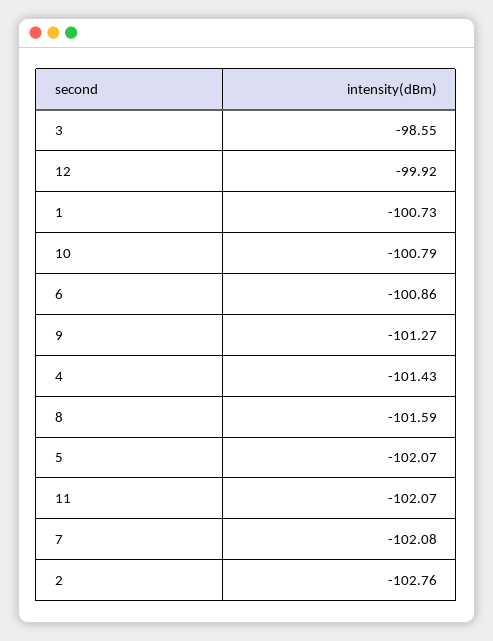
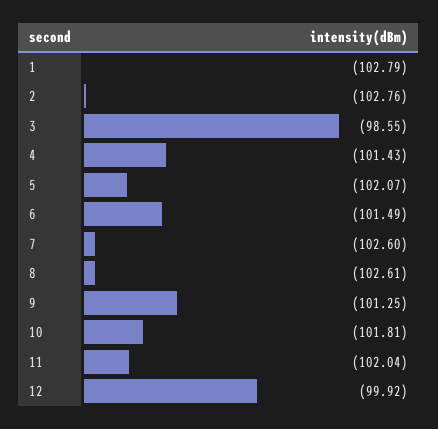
  {
    "3": -98.55,
    "12": -99.92,
-   "1": -100.73,
+   "1": -102.79,
-   "10": -100.79,
+   "10": -101.81,
-   "6": -100.86,
+   "6": -101.49,
-   "9": -101.27,
+   "9": -101.25,
    "4": -101.43,
-   "8": -101.59,
+   "8": -102.61,
    "5": -102.07,
-   "11": -102.07,
+   "11": -102.04,
-   "7": -102.08,
+   "7": -102.6,
    "2": -102.76
  }

